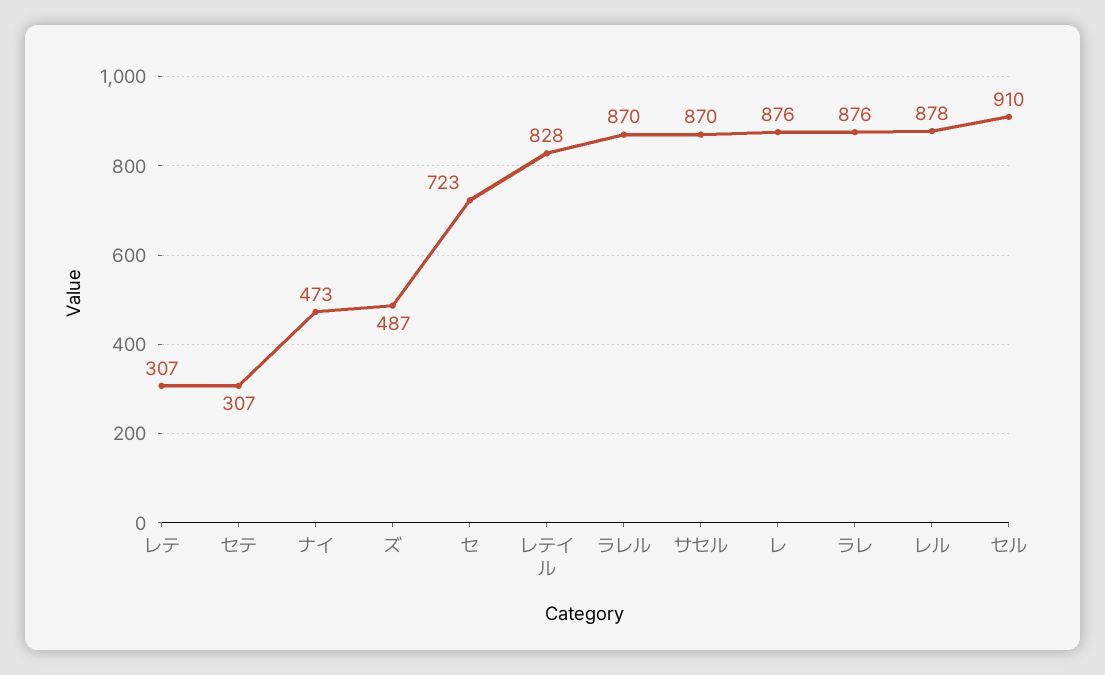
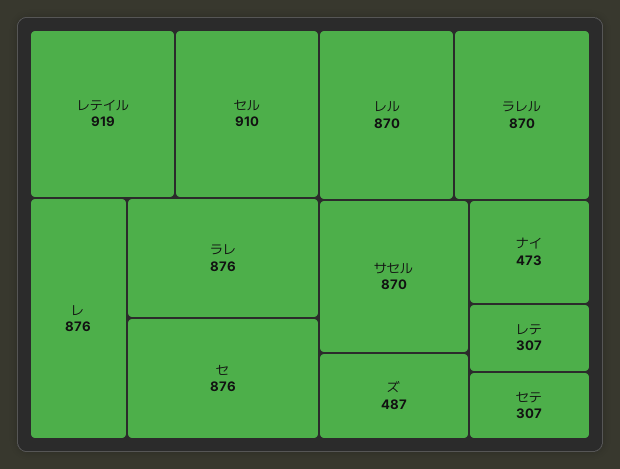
  {
    "レテ": 307,
    "セテ": 307,
    "ナイ": 473,
    "ズ": 487,
-   "セ": 723,
+   "セ": 876,
-   "レテイル": 828,
+   "レテイル": 919,
    "ラレル": 870,
    "サセル": 870,
    "レ": 876,
    "ラレ": 876,
-   "レル": 878,
+   "レル": 870,
    "セル": 910
  }

